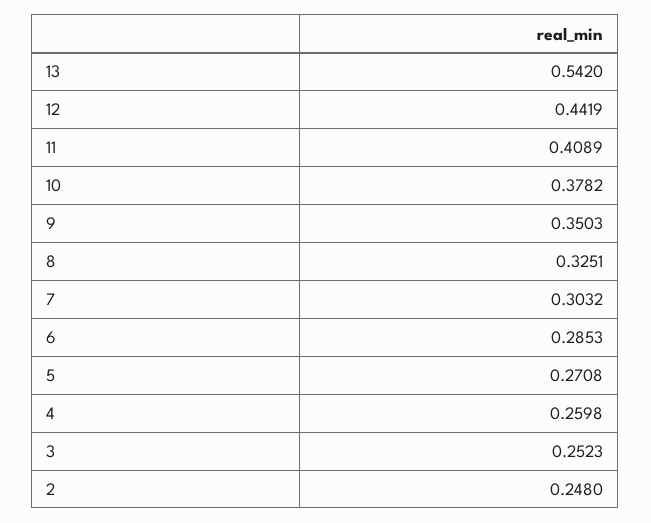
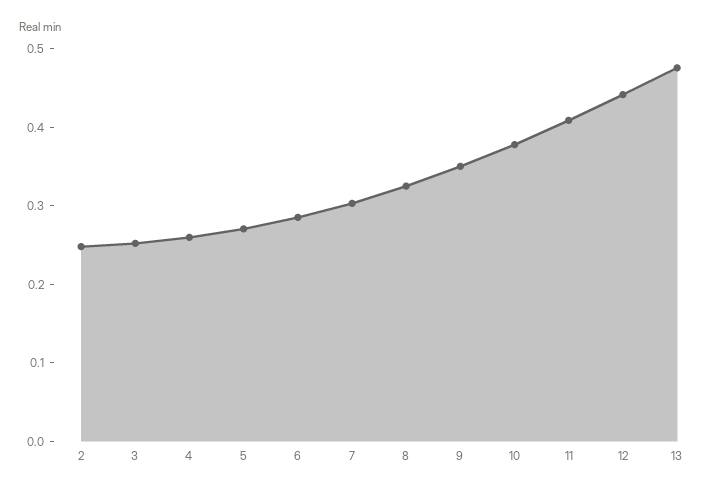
  {
-   "13": 0.542,
+   "13": 0.48,
    "12": 0.4419,
    "11": 0.4089,
    "10": 0.3782,
    "9": 0.3503,
    "8": 0.3251,
    "7": 0.3032,
    "6": 0.2853,
    "5": 0.2708,
    "4": 0.2598,
    "3": 0.2523,
    "2": 0.248
  }

